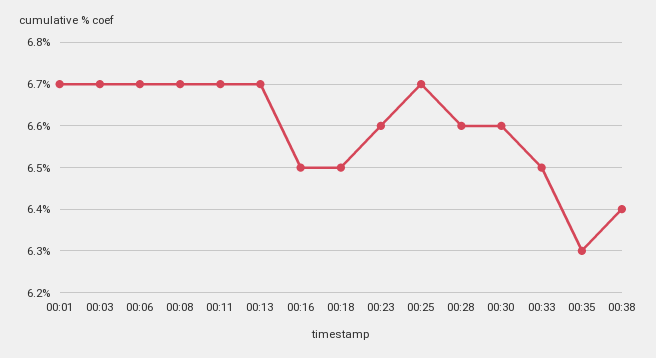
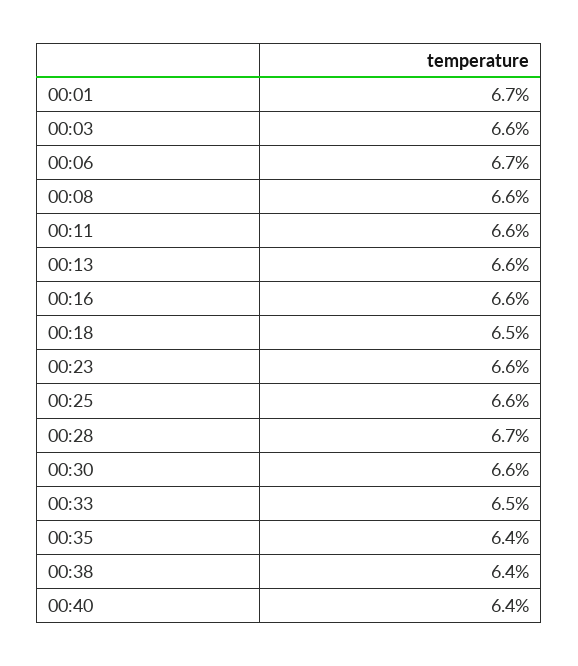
  {
    "00:01": 6.7,
-   "00:03": 6.7,
+   "00:03": 6.6,
    "00:06": 6.7,
-   "00:08": 6.7,
+   "00:08": 6.6,
-   "00:11": 6.7,
+   "00:11": 6.6,
-   "00:13": 6.7,
+   "00:13": 6.6,
-   "00:16": 6.5,
+   "00:16": 6.6,
    "00:18": 6.5,
    "00:23": 6.6,
-   "00:25": 6.7,
+   "00:25": 6.6,
-   "00:28": 6.6,
+   "00:28": 6.7,
    "00:30": 6.6,
    "00:33": 6.5,
-   "00:35": 6.3,
+   "00:35": 6.4,
-   "00:38": 6.4
+   "00:38": 6.4,
+   "00:40": 6.4
  }

